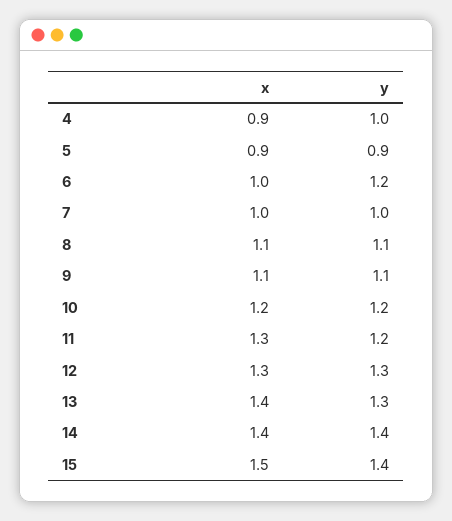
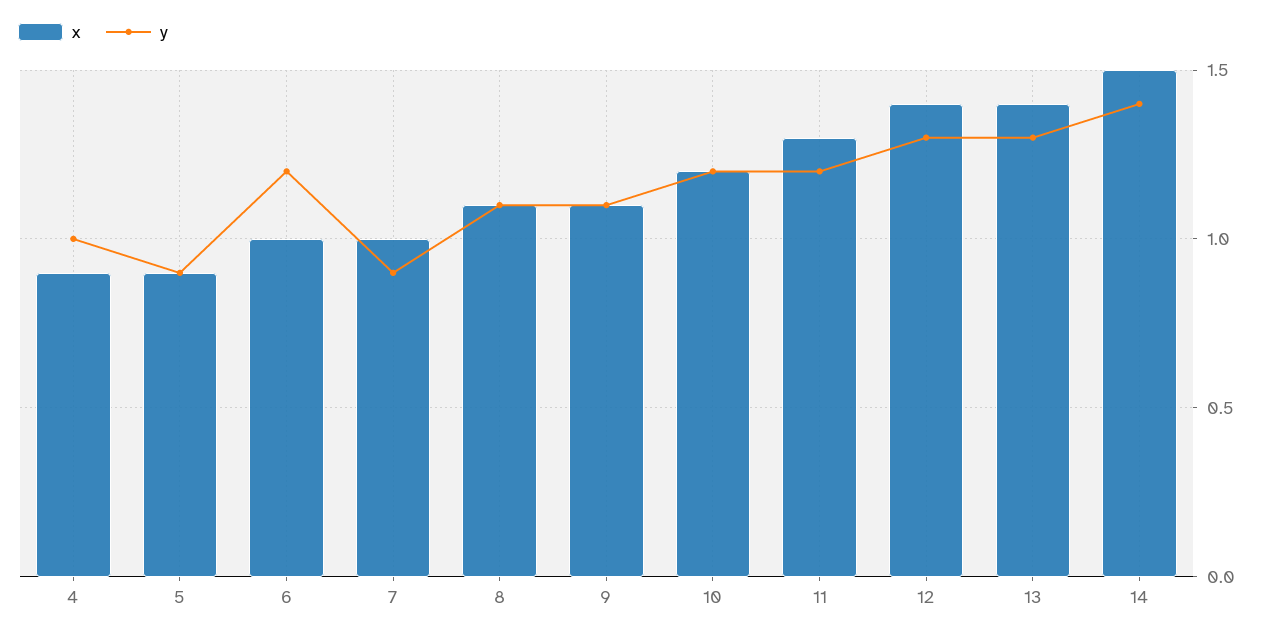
  {
    "x": {
      "4": 0.9,
      "5": 0.9,
      "6": 1,
      "7": 1,
      "8": 1.1,
      "9": 1.1,
      "10": 1.2,
      "11": 1.3,
-     "12": 1.3,
+     "12": 1.4,
      "13": 1.4,
-     "14": 1.4,
+     "14": 1.5
-     "15": 1.5
    },
    "y": {
      "4": 1,
      "5": 0.9,
      "6": 1.2,
-     "7": 1,
+     "7": 0.9,
      "8": 1.1,
      "9": 1.1,
      "10": 1.2,
      "11": 1.2,
      "12": 1.3,
      "13": 1.3,
-     "14": 1.4,
+     "14": 1.4
-     "15": 1.4
    }
  }

